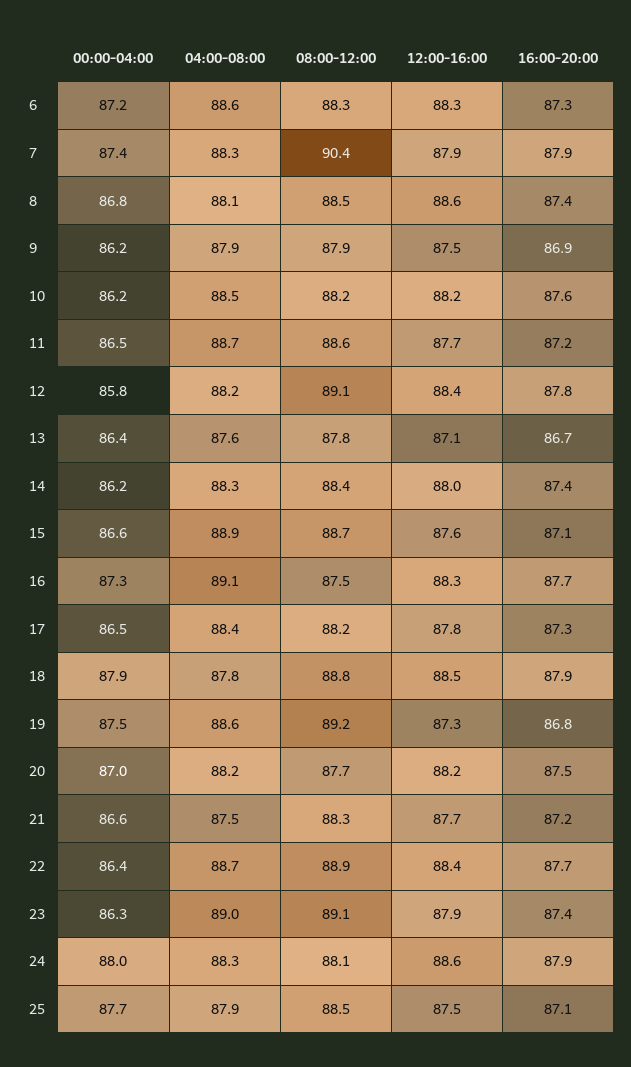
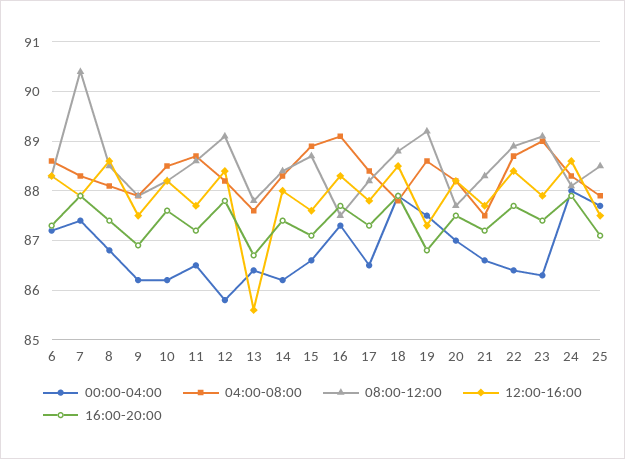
  {
    "00:00-04:00": {
      "6": 87.2,
      "7": 87.4,
      "8": 86.8,
      "9": 86.2,
      "10": 86.2,
      "11": 86.5,
      "12": 85.8,
      "13": 86.4,
      "14": 86.2,
      "15": 86.6,
      "16": 87.3,
      "17": 86.5,
      "18": 87.9,
      "19": 87.5,
      "20": 87,
      "21": 86.6,
      "22": 86.4,
      "23": 86.3,
      "24": 88,
      "25": 87.7
    },
    "04:00-08:00": {
      "6": 88.6,
      "7": 88.3,
      "8": 88.1,
      "9": 87.9,
      "10": 88.5,
      "11": 88.7,
      "12": 88.2,
      "13": 87.6,
      "14": 88.3,
      "15": 88.9,
      "16": 89.1,
      "17": 88.4,
      "18": 87.8,
      "19": 88.6,
      "20": 88.2,
      "21": 87.5,
      "22": 88.7,
      "23": 89,
      "24": 88.3,
      "25": 87.9
    },
    "08:00-12:00": {
      "6": 88.3,
      "7": 90.4,
      "8": 88.5,
      "9": 87.9,
      "10": 88.2,
      "11": 88.6,
      "12": 89.1,
      "13": 87.8,
      "14": 88.4,
      "15": 88.7,
      "16": 87.5,
      "17": 88.2,
      "18": 88.8,
      "19": 89.2,
      "20": 87.7,
      "21": 88.3,
      "22": 88.9,
      "23": 89.1,
      "24": 88.1,
      "25": 88.5
    },
    "12:00-16:00": {
      "6": 88.3,
      "7": 87.9,
      "8": 88.6,
      "9": 87.5,
      "10": 88.2,
      "11": 87.7,
      "12": 88.4,
-     "13": 87.1,
+     "13": 85.5,
      "14": 88,
      "15": 87.6,
      "16": 88.3,
      "17": 87.8,
      "18": 88.5,
      "19": 87.3,
      "20": 88.2,
      "21": 87.7,
      "22": 88.4,
      "23": 87.9,
      "24": 88.6,
      "25": 87.5
    },
    "16:00-20:00": {
      "6": 87.3,
      "7": 87.9,
      "8": 87.4,
      "9": 86.9,
      "10": 87.6,
      "11": 87.2,
      "12": 87.8,
      "13": 86.7,
      "14": 87.4,
      "15": 87.1,
      "16": 87.7,
      "17": 87.3,
      "18": 87.9,
      "19": 86.8,
      "20": 87.5,
      "21": 87.2,
      "22": 87.7,
      "23": 87.4,
      "24": 87.9,
      "25": 87.1
    }
  }

